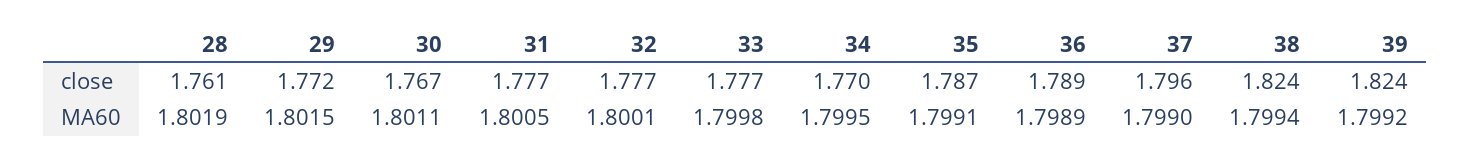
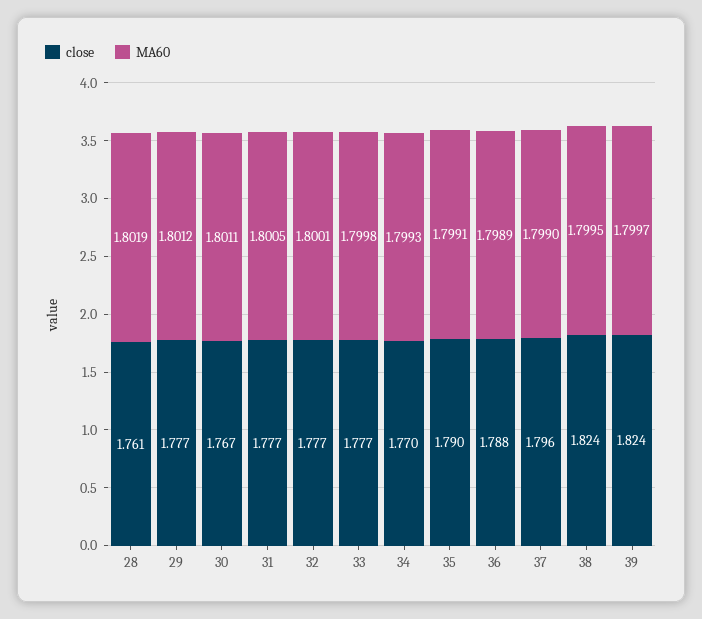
  {
    "close": {
      "28": 1.761,
-     "29": 1.772,
+     "29": 1.777,
      "30": 1.767,
      "31": 1.777,
      "32": 1.777,
      "33": 1.777,
      "34": 1.77,
-     "35": 1.787,
+     "35": 1.79,
-     "36": 1.789,
+     "36": 1.788,
      "37": 1.796,
      "38": 1.824,
      "39": 1.824
    },
    "MA60": {
      "28": 1.8019,
-     "29": 1.8015,
+     "29": 1.8012,
      "30": 1.8011,
      "31": 1.8005,
      "32": 1.8001,
      "33": 1.7998,
-     "34": 1.7995,
+     "34": 1.7993,
      "35": 1.7991,
      "36": 1.7989,
      "37": 1.799,
-     "38": 1.7994,
+     "38": 1.7995,
-     "39": 1.7992
+     "39": 1.7997
    }
  }

